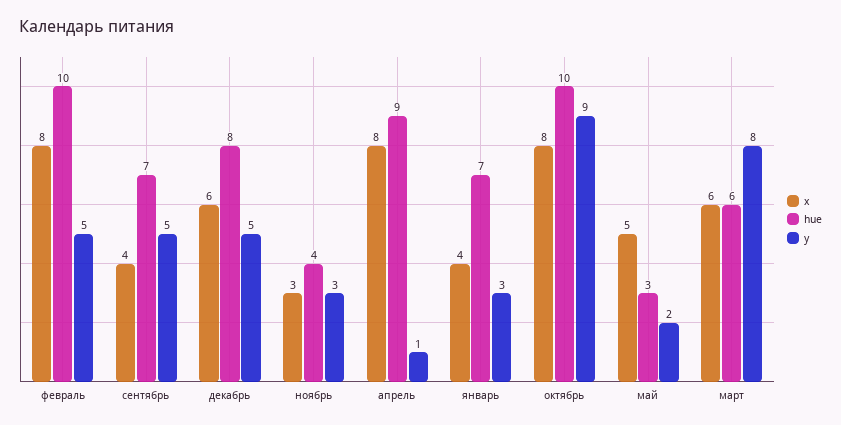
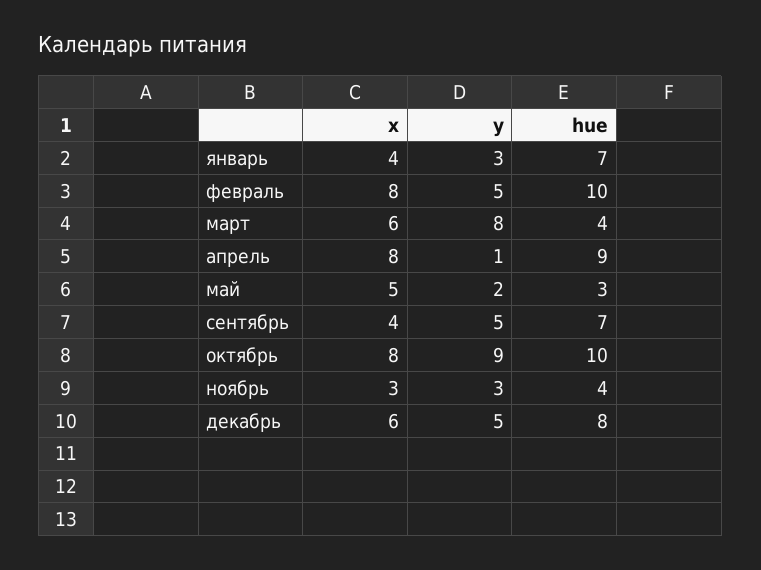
  {
    "x": {
      "февраль": 8,
      "сентябрь": 4,
      "декабрь": 6,
      "ноябрь": 3,
      "апрель": 8,
      "январь": 4,
      "октябрь": 8,
      "май": 5,
      "март": 6
    },
    "hue": {
      "февраль": 10,
      "сентябрь": 7,
      "декабрь": 8,
      "ноябрь": 4,
      "апрель": 9,
      "январь": 7,
      "октябрь": 10,
      "май": 3,
-     "март": 6
+     "март": 4
    },
    "y": {
      "февраль": 5,
      "сентябрь": 5,
      "декабрь": 5,
      "ноябрь": 3,
      "апрель": 1,
      "январь": 3,
      "октябрь": 9,
      "май": 2,
      "март": 8
    }
  }

